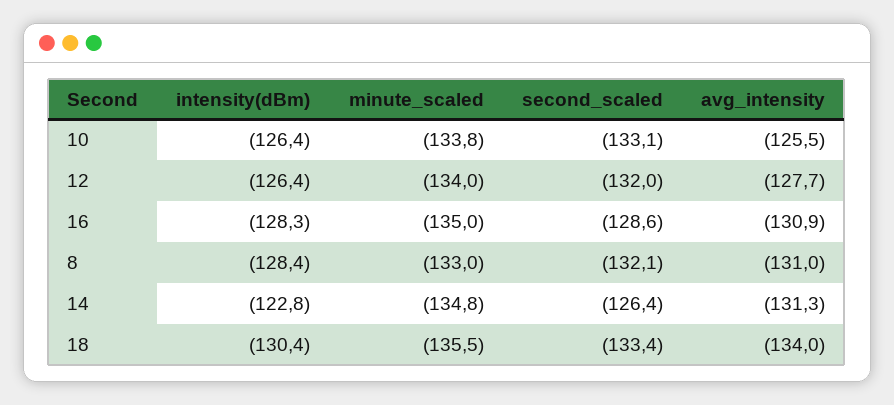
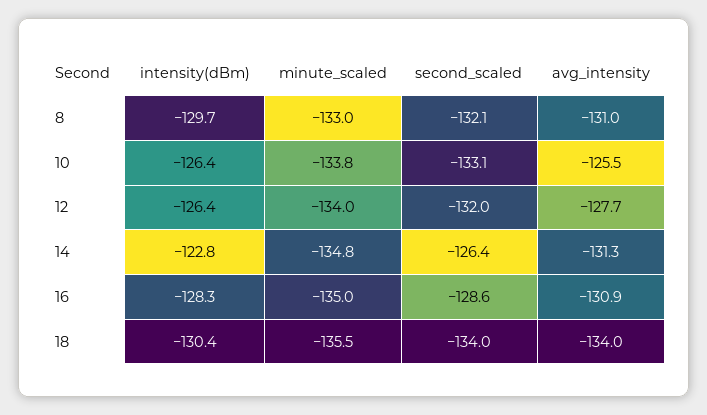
  {
    "intensity(dBm)": {
      "10": -126.4,
      "12": -126.4,
      "16": -128.3,
-     "8": -128.4,
+     "8": -129.7,
      "14": -122.8,
      "18": -130.4
    },
    "minute_scaled": {
      "10": -133.8,
      "12": -134,
      "16": -135,
      "8": -133,
      "14": -134.8,
      "18": -135.5
    },
    "second_scaled": {
      "10": -133.1,
      "12": -132,
      "16": -128.6,
      "8": -132.1,
      "14": -126.4,
-     "18": -133.4
+     "18": -134
    },
    "avg_intensity": {
      "10": -125.5,
      "12": -127.7,
      "16": -130.9,
      "8": -131,
      "14": -131.3,
      "18": -134
    }
  }

